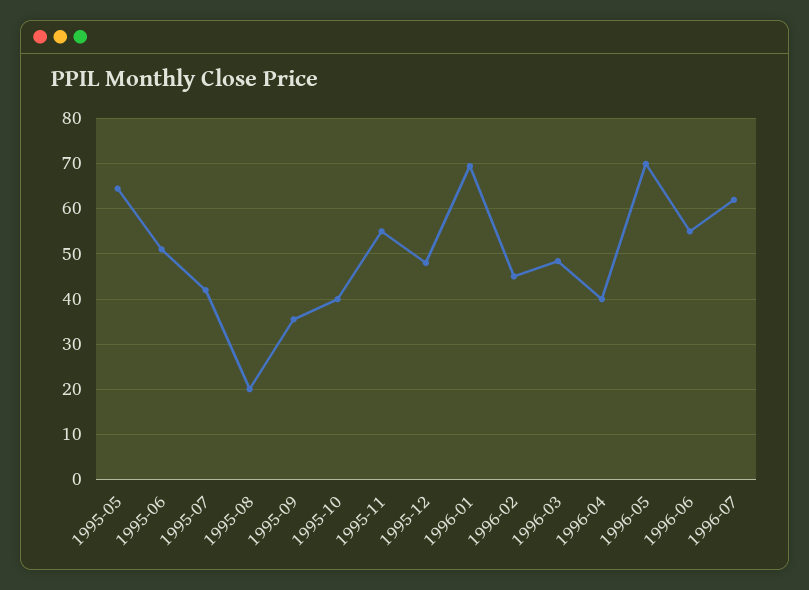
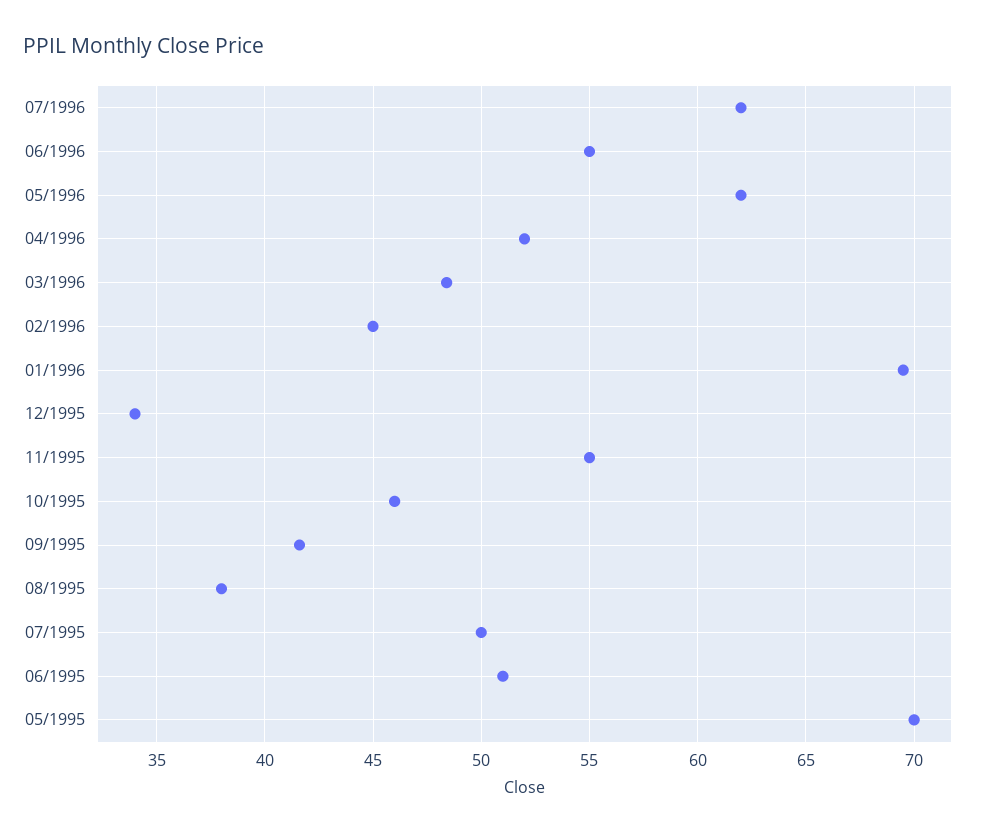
  {
-   "1995-05": 64,
+   "1995-05": 70,
    "1995-06": 51,
-   "1995-07": 42,
+   "1995-07": 50,
-   "1995-08": 20,
+   "1995-08": 38,
-   "1995-09": 36,
+   "1995-09": 41.5,
-   "1995-10": 40,
+   "1995-10": 46,
    "1995-11": 55,
-   "1995-12": 48,
+   "1995-12": 34,
    "1996-01": 69.5,
    "1996-02": 45,
    "1996-03": 48.5,
-   "1996-04": 40,
+   "1996-04": 52,
-   "1996-05": 70,
+   "1996-05": 62,
    "1996-06": 55,
    "1996-07": 62
  }

